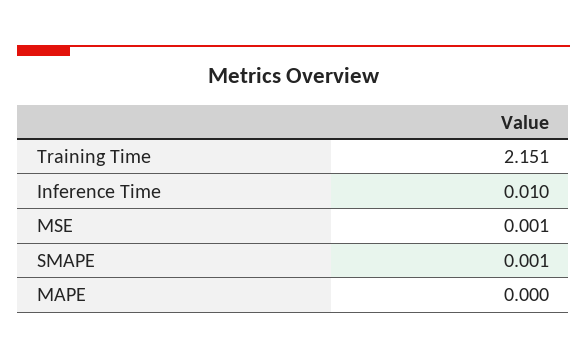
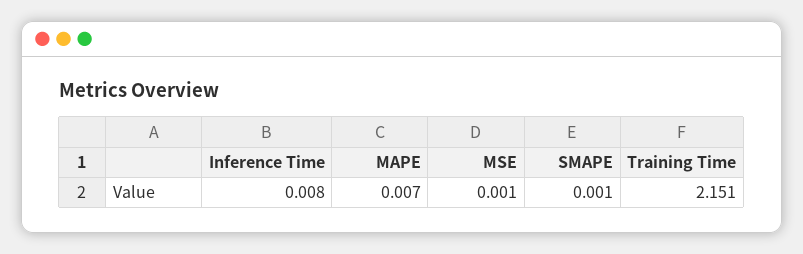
  {
    "Training Time": 2.151,
-   "Inference Time": 0.01,
+   "Inference Time": 0.008,
    "MSE": 0.001,
    "SMAPE": 0.001,
-   "MAPE": 0
+   "MAPE": 0.007
  }

